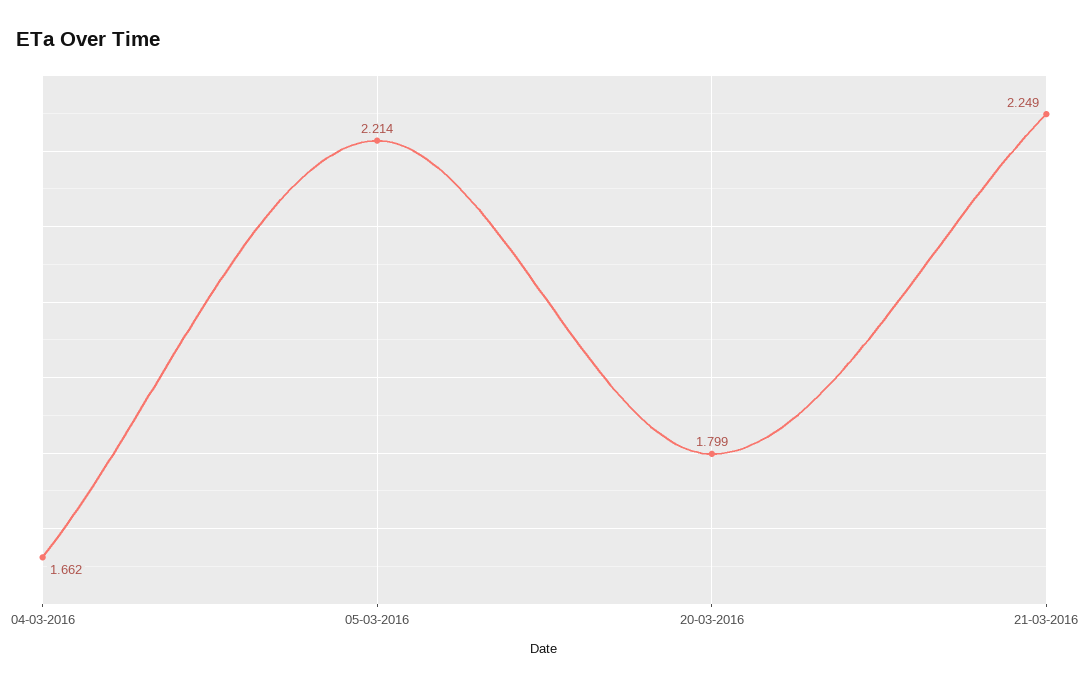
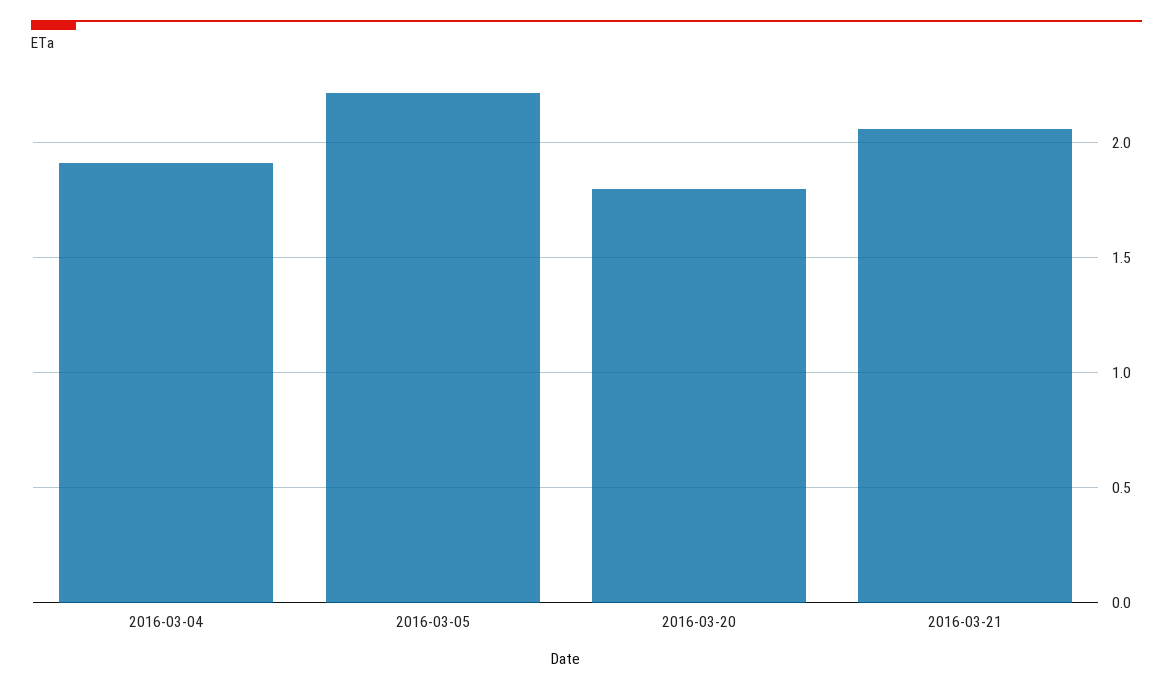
  {
-   "04-03-2016": 1.662,
+   "04-03-2016": 1.9,
    "05-03-2016": 2.214,
    "20-03-2016": 1.799,
-   "21-03-2016": 2.249
+   "21-03-2016": 2.05
  }

